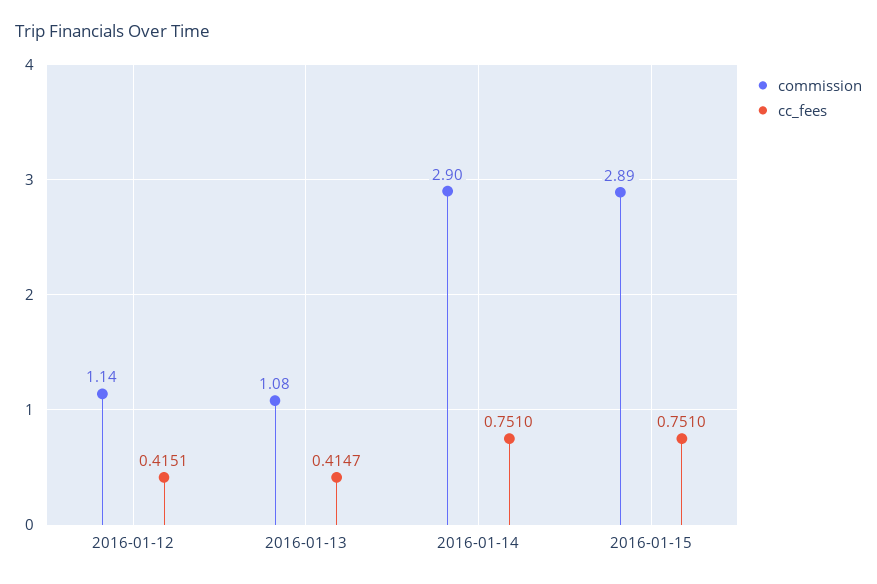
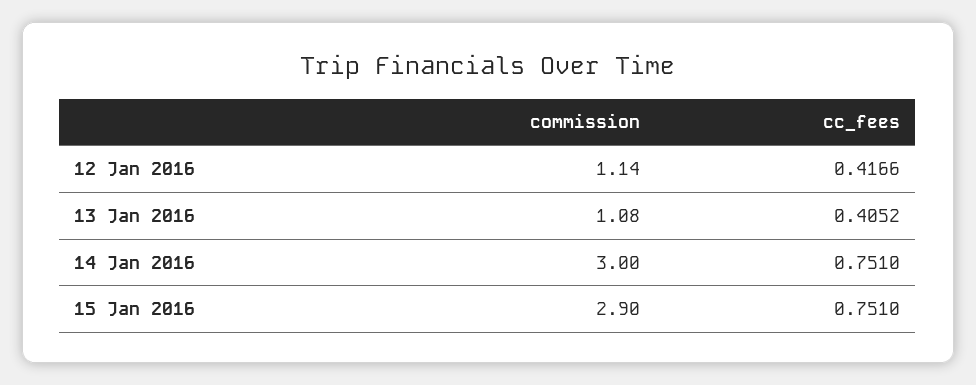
  {
    "commission": {
      "2016-01-12": 1.14,
      "2016-01-13": 1.08,
-     "2016-01-14": 2.9,
+     "2016-01-14": 3,
-     "2016-01-15": 2.89
+     "2016-01-15": 2.9
    },
    "cc_fees": {
-     "2016-01-12": 0.4151,
+     "2016-01-12": 0.4166,
-     "2016-01-13": 0.4147,
+     "2016-01-13": 0.4052,
      "2016-01-14": 0.751,
      "2016-01-15": 0.751
    }
  }

